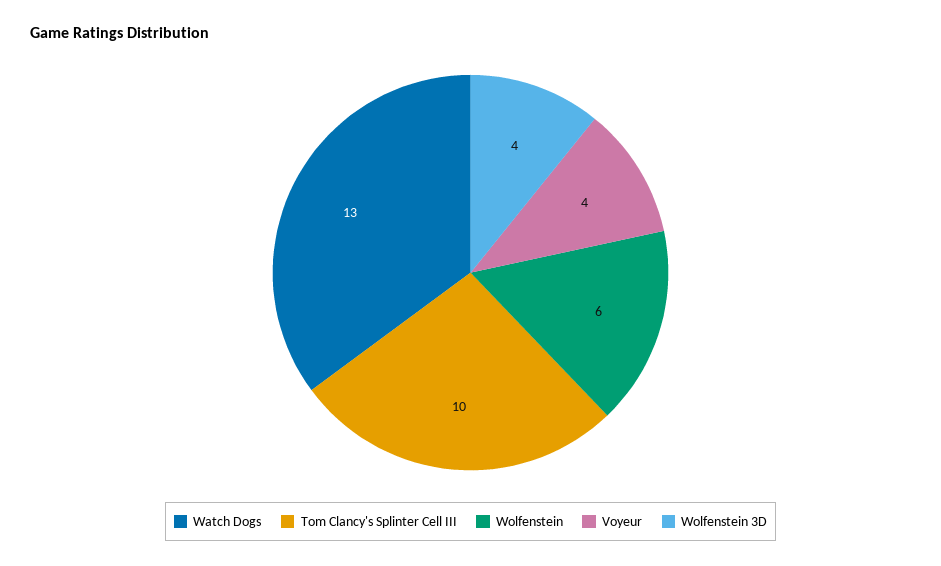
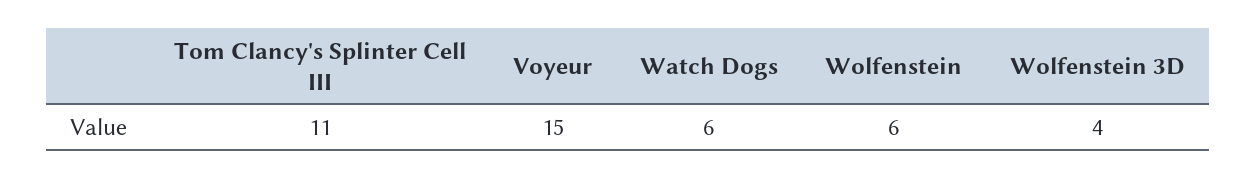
  {
-   "Watch Dogs": 13,
+   "Watch Dogs": 6,
-   "Tom Clancy's Splinter Cell III": 10,
+   "Tom Clancy's Splinter Cell III": 11,
    "Wolfenstein": 6,
-   "Voyeur": 4,
+   "Voyeur": 15,
    "Wolfenstein 3D": 4
  }

